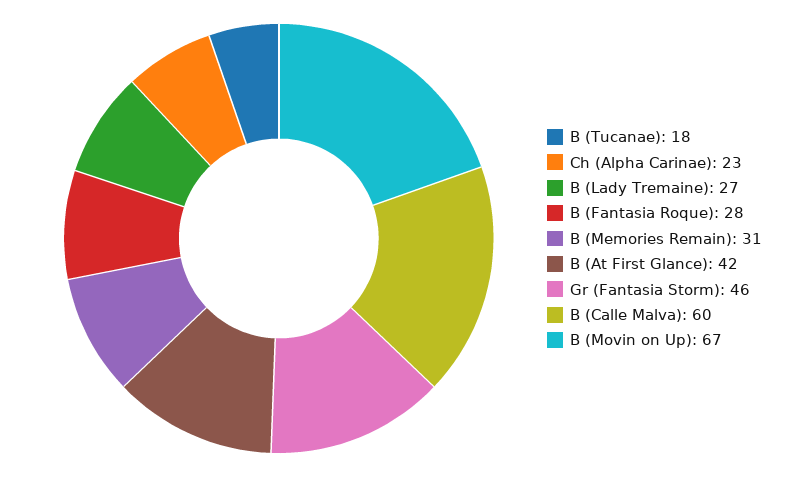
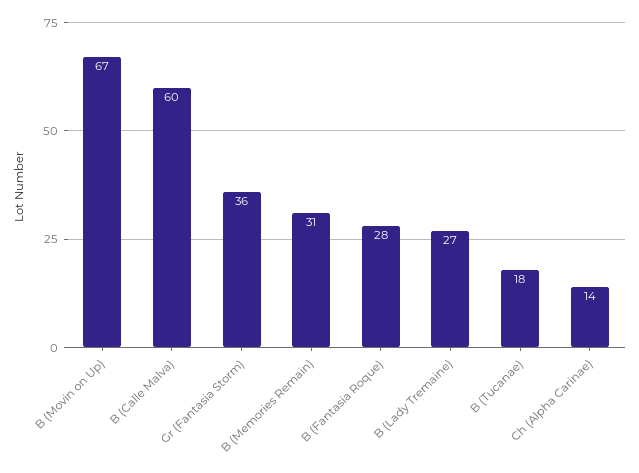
  {
    "B (Tucanae)": 18,
-   "Ch (Alpha Carinae)": 23,
+   "Ch (Alpha Carinae)": 14,
    "B (Lady Tremaine)": 27,
    "B (Fantasia Roque)": 28,
    "B (Memories Remain)": 31,
-   "B (At First Glance)": 42,
-   "Gr (Fantasia Storm)": 46,
+   "Gr (Fantasia Storm)": 36,
    "B (Calle Malva)": 60,
    "B (Movin on Up)": 67
  }

